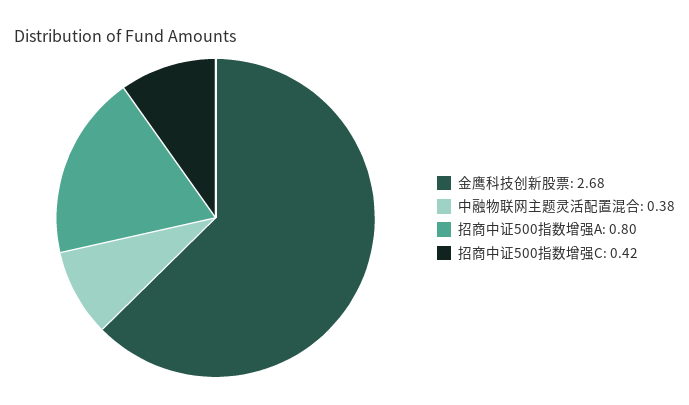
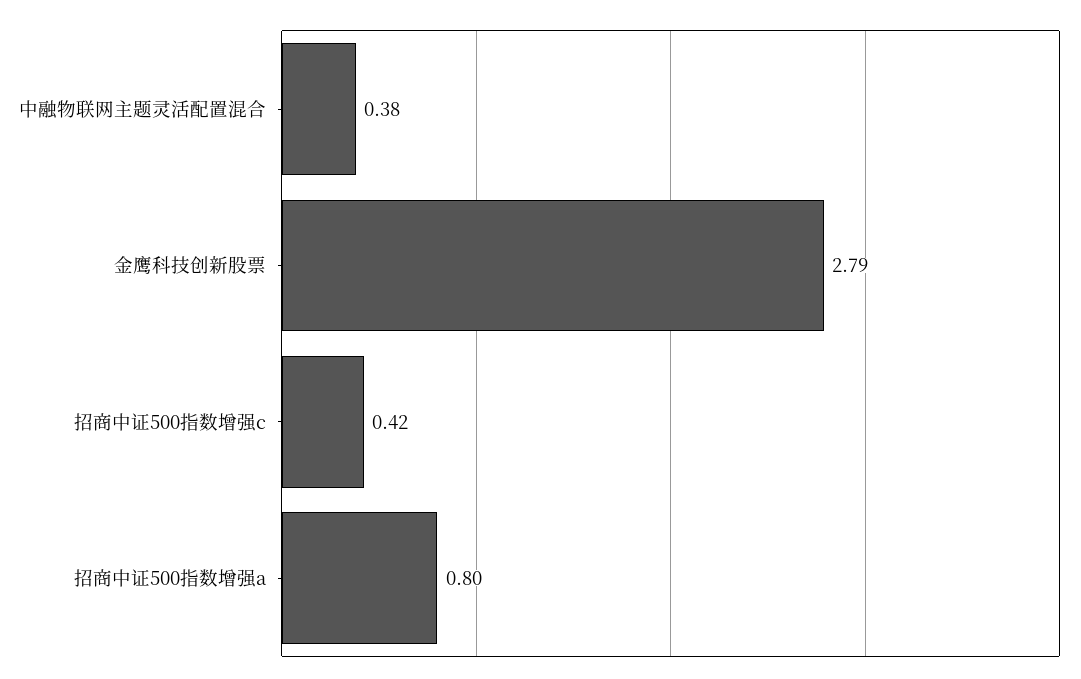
  {
-   "金鹰科技创新股票": 2.68,
+   "金鹰科技创新股票": 2.79,
    "中融物联网主题灵活配置混合": 0.38,
    "招商中证500指数增强A": 0.8,
    "招商中证500指数增强C": 0.42
  }

